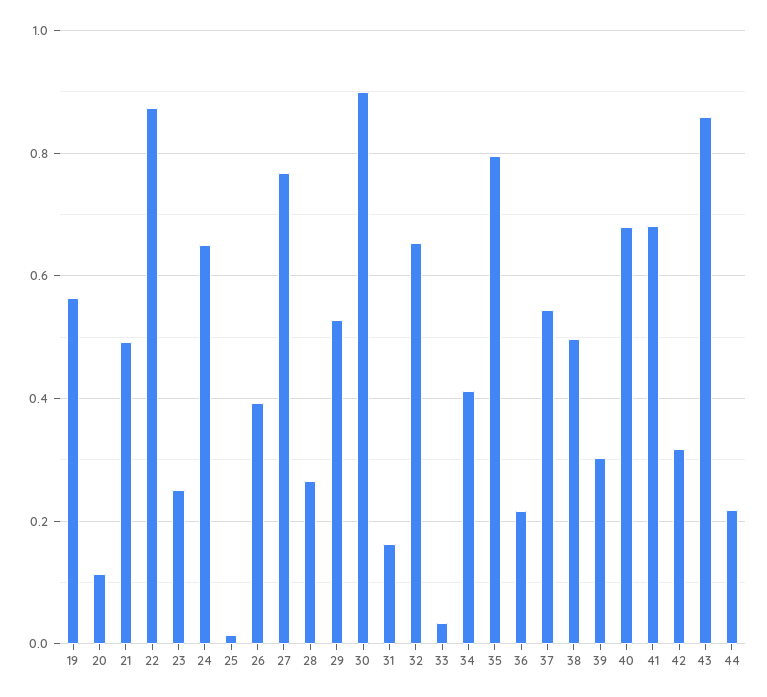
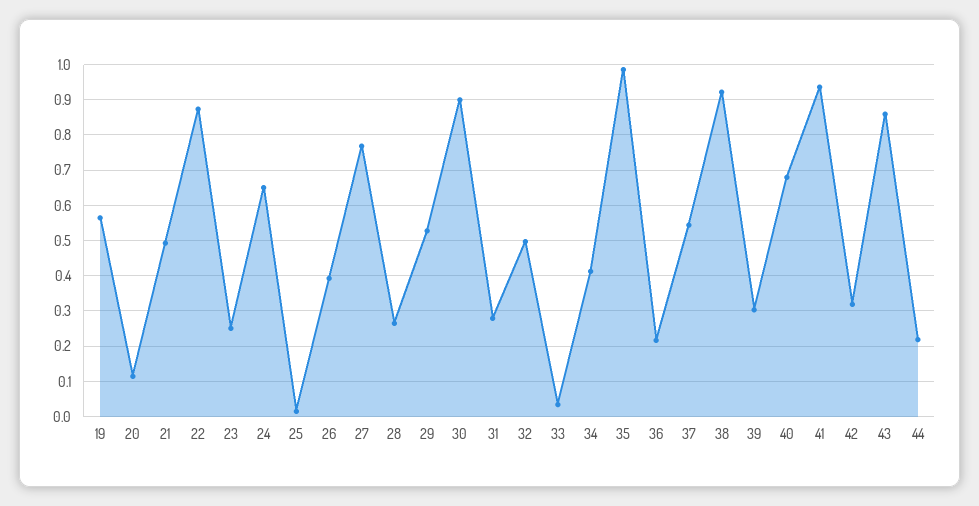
  {
    "19": 0.56,
    "20": 0.12,
    "21": 0.5,
    "22": 0.88,
    "23": 0.26,
    "24": 0.66,
    "25": 0.02,
    "26": 0.4,
    "27": 0.76,
    "28": 0.26,
    "29": 0.52,
    "30": 0.9,
-   "31": 0.16,
+   "31": 0.28,
-   "32": 0.66,
+   "32": 0.5,
    "33": 0.04,
    "34": 0.42,
-   "35": 0.8,
+   "35": 0.98,
    "36": 0.22,
    "37": 0.54,
-   "38": 0.5,
+   "38": 0.92,
    "39": 0.3,
    "40": 0.68,
-   "41": 0.68,
+   "41": 0.94,
    "42": 0.32,
    "43": 0.86,
    "44": 0.22
  }

